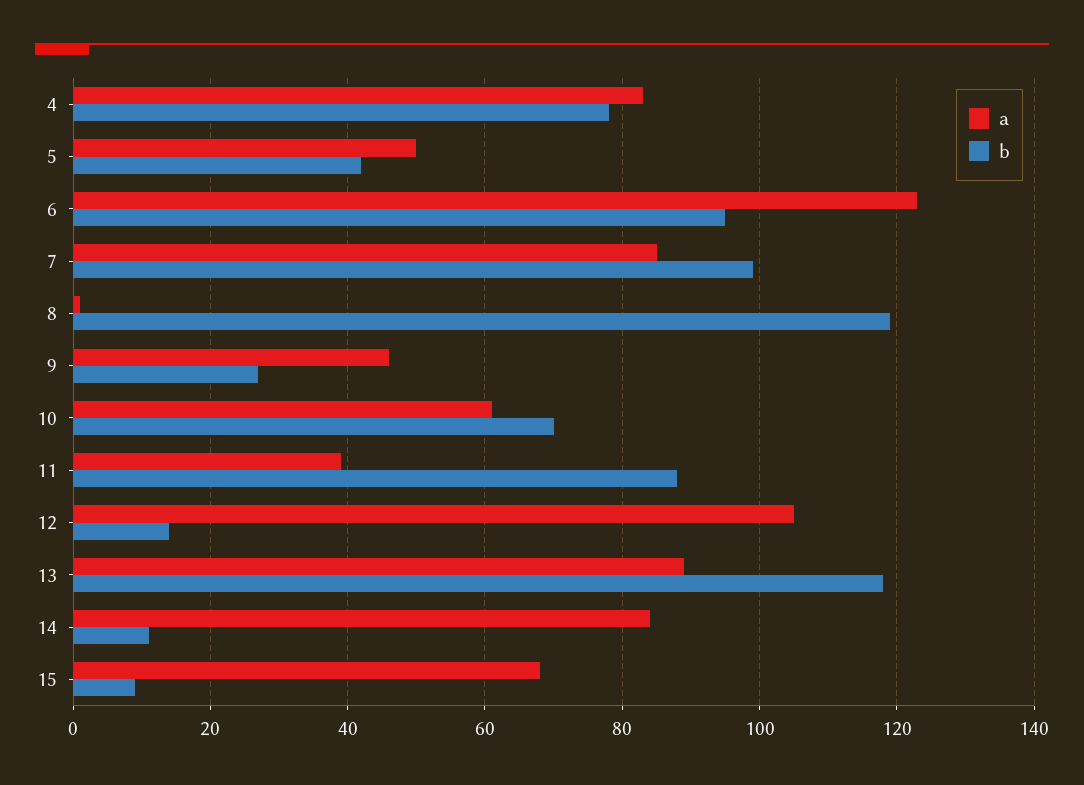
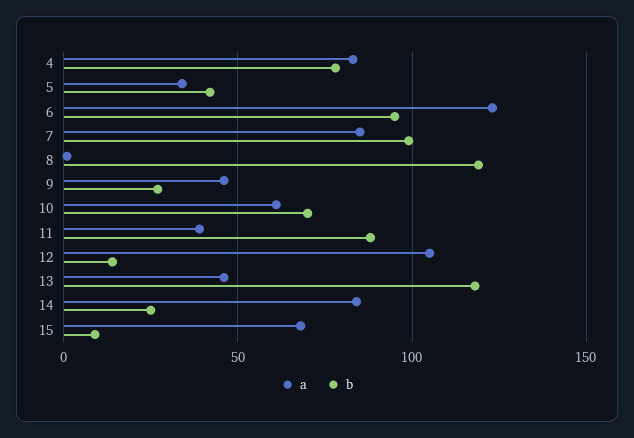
  {
    "a": {
      "4": 85,
-     "5": 50,
+     "5": 35,
      "6": 125,
      "7": 85,
      "8": 0,
      "9": 45,
      "10": 60,
      "11": 40,
      "12": 105,
-     "13": 90,
+     "13": 45,
      "14": 85,
      "15": 70
    },
    "b": {
      "4": 80,
      "5": 40,
      "6": 95,
      "7": 100,
      "8": 120,
      "9": 25,
      "10": 70,
      "11": 90,
      "12": 15,
      "13": 120,
-     "14": 10,
+     "14": 25,
      "15": 10
    }
  }

